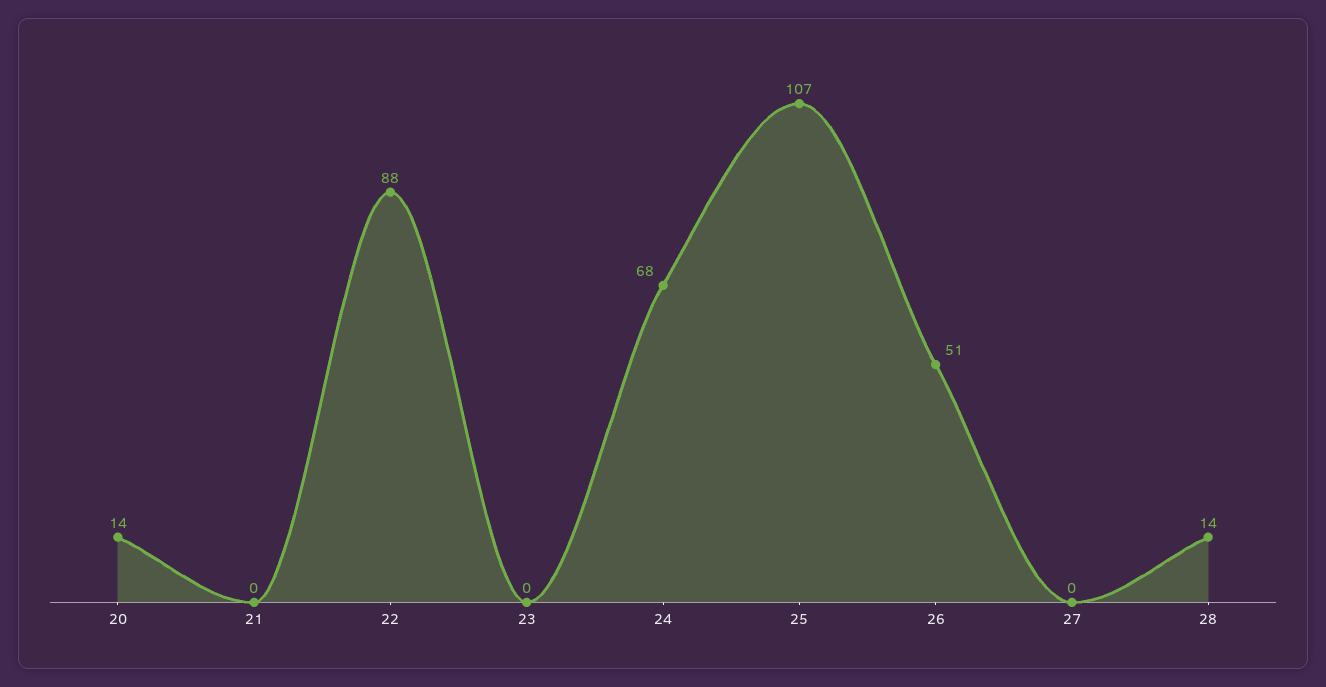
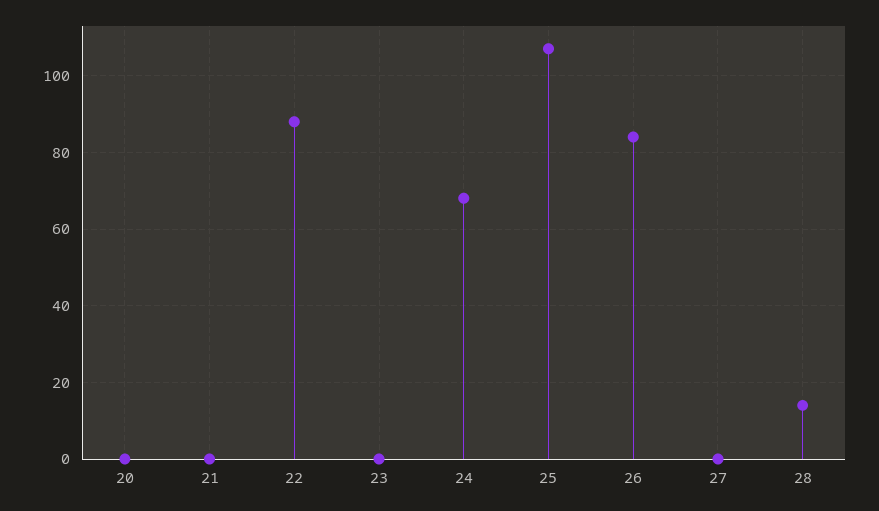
  {
-   "20": 14,
+   "20": 0,
    "21": 0,
    "22": 88,
    "23": 0,
    "24": 68,
    "25": 107,
-   "26": 51,
+   "26": 85,
    "27": 0,
    "28": 14
  }

